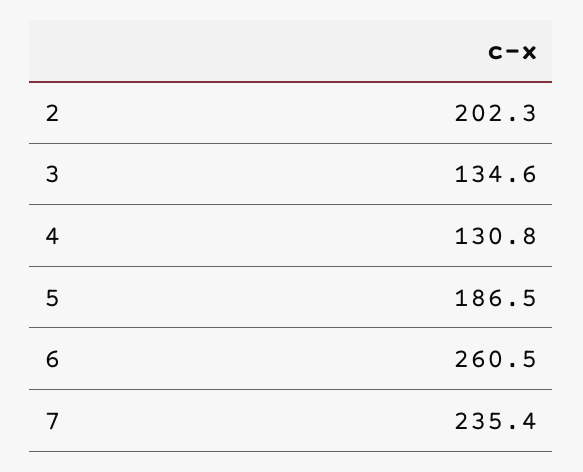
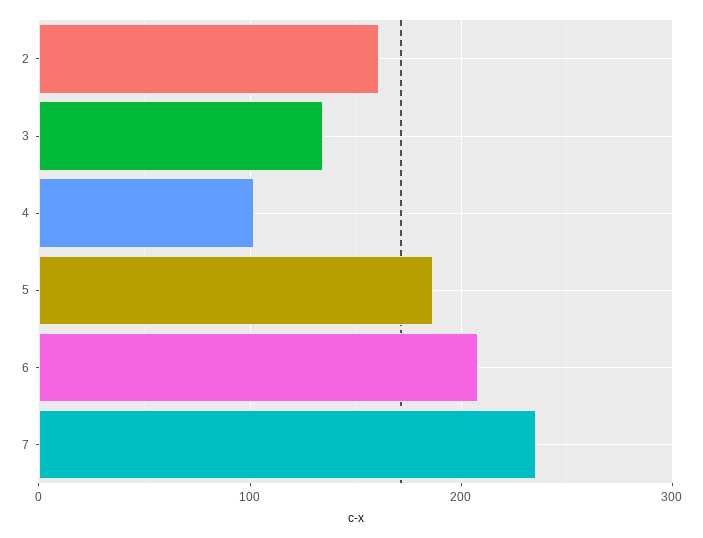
  {
-   "2": 202.3,
+   "2": 160,
    "3": 134.6,
-   "4": 130.8,
+   "4": 100,
    "5": 186.5,
-   "6": 260.5,
+   "6": 210,
    "7": 235.4
  }

